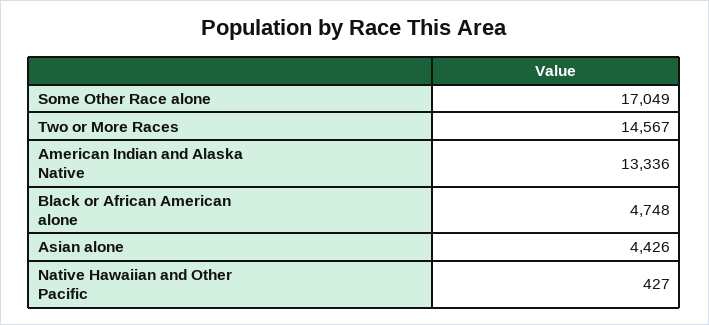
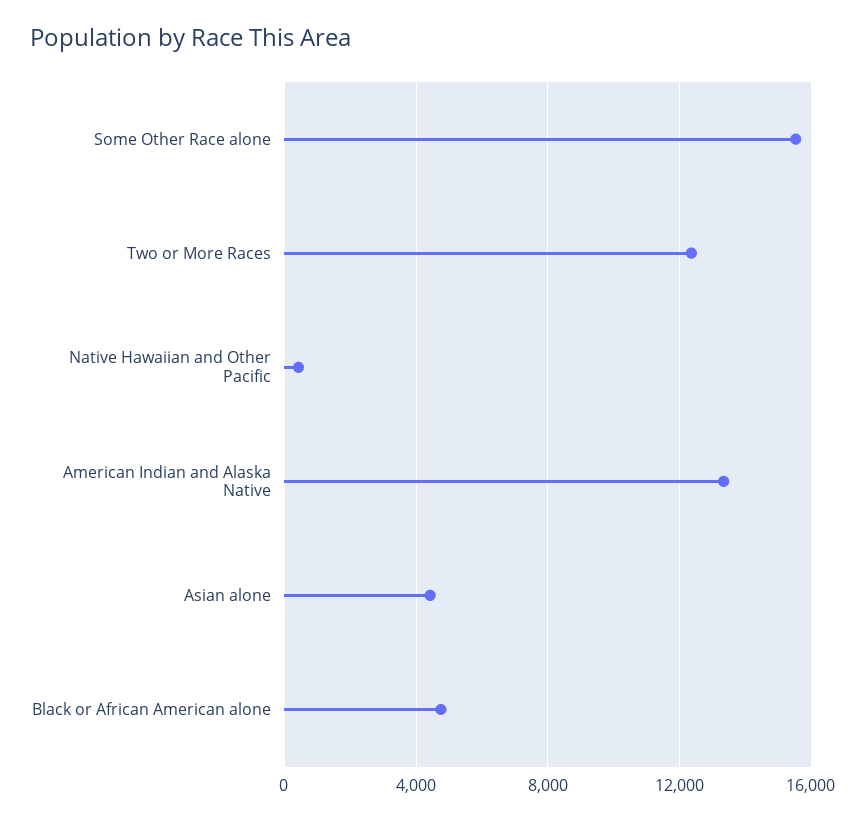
  {
-   "Some Other Race alone": 17049,
+   "Some Other Race alone": 15500,
-   "Two or More Races": 14567,
+   "Two or More Races": 12500,
    "American Indian and Alaska Native": 13336,
    "Black or African American alone": 4748,
    "Asian alone": 4426,
    "Native Hawaiian and Other Pacific": 427
  }

